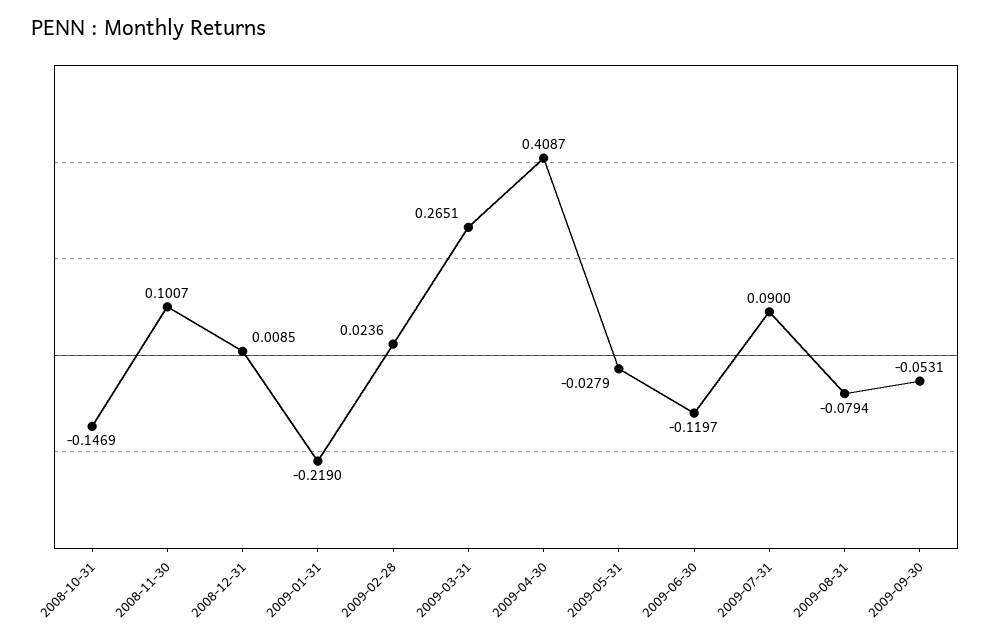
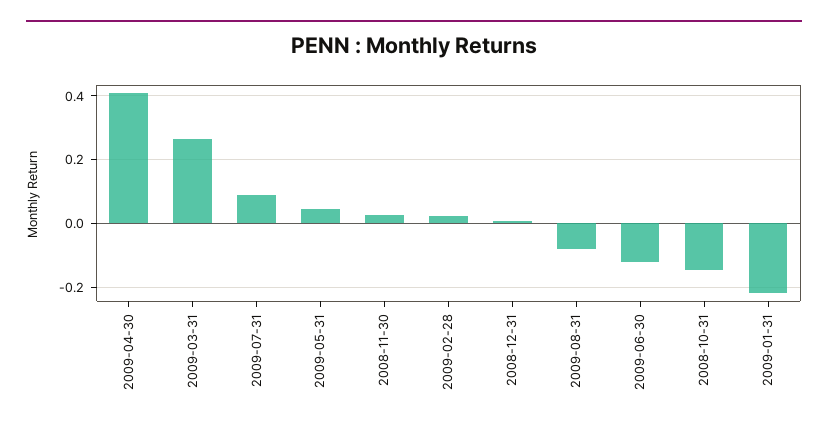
  {
    "2008-10-31": -0.1469,
-   "2008-11-30": 0.1007,
+   "2008-11-30": 0.02,
    "2008-12-31": 0.0085,
    "2009-01-31": -0.219,
    "2009-02-28": 0.0236,
    "2009-03-31": 0.2651,
    "2009-04-30": 0.4087,
-   "2009-05-31": -0.0279,
+   "2009-05-31": 0.04,
    "2009-06-30": -0.1197,
    "2009-07-31": 0.09,
-   "2009-08-31": -0.0794,
+   "2009-08-31": -0.0794
-   "2009-09-30": -0.0531
  }

